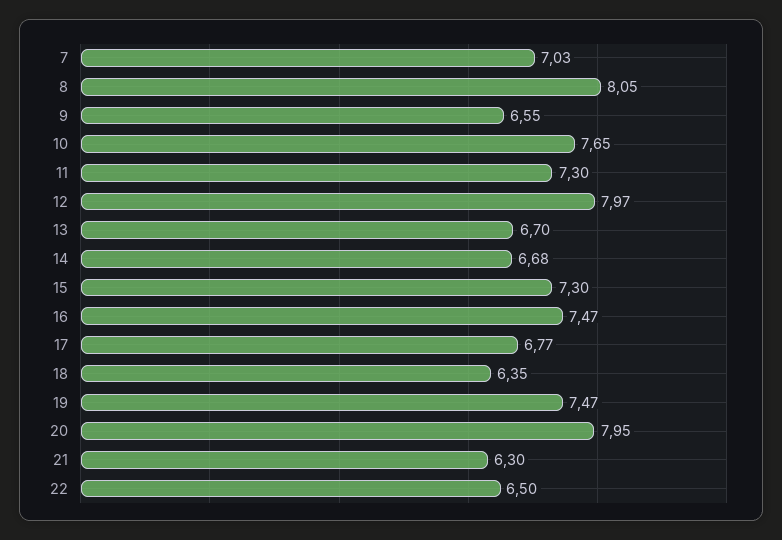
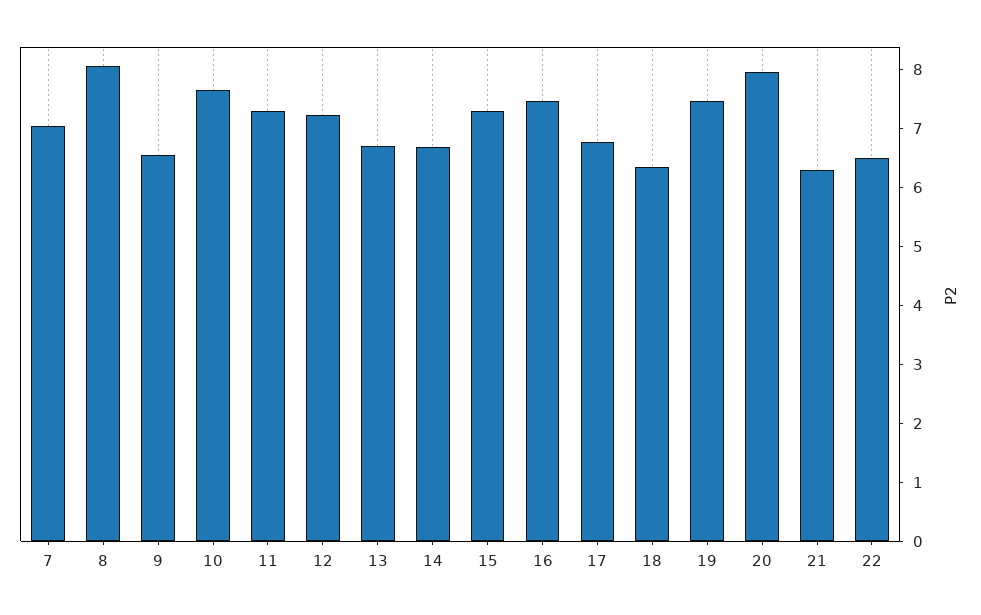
  {
    "7": 7.03,
    "8": 8.05,
    "9": 6.55,
    "10": 7.65,
    "11": 7.3,
-   "12": 7.97,
+   "12": 7.2,
    "13": 6.7,
    "14": 6.68,
    "15": 7.3,
    "16": 7.47,
    "17": 6.77,
    "18": 6.35,
    "19": 7.47,
    "20": 7.95,
    "21": 6.3,
    "22": 6.5
  }

